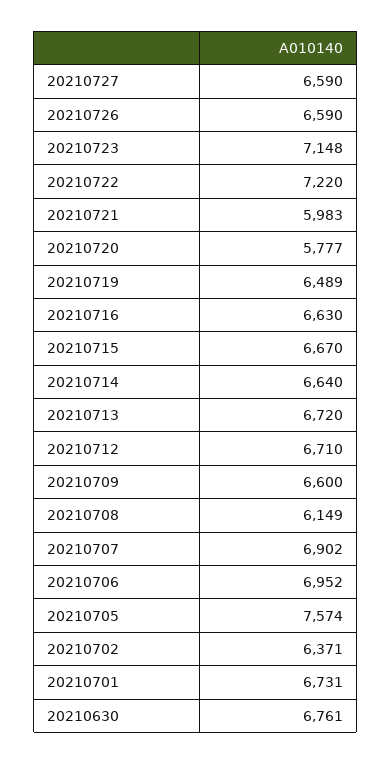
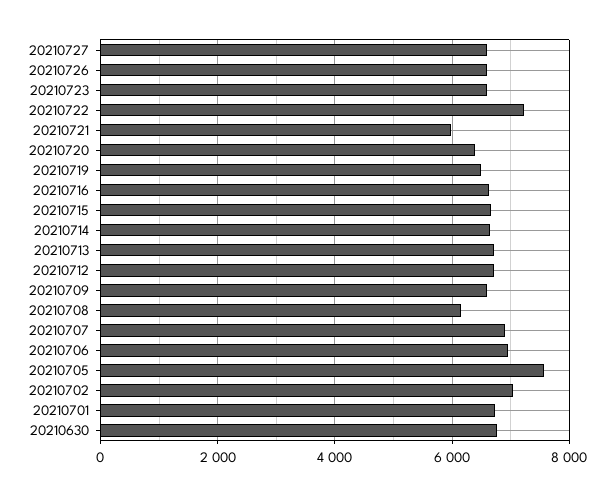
  {
    "20210727": 6590,
    "20210726": 6590,
-   "20210723": 7148,
+   "20210723": 6600,
    "20210722": 7220,
    "20210721": 5983,
-   "20210720": 5777,
+   "20210720": 6400,
    "20210719": 6489,
    "20210716": 6630,
    "20210715": 6670,
    "20210714": 6640,
    "20210713": 6720,
    "20210712": 6710,
    "20210709": 6600,
    "20210708": 6149,
    "20210707": 6902,
    "20210706": 6952,
    "20210705": 7574,
-   "20210702": 6371,
+   "20210702": 7000,
    "20210701": 6731,
    "20210630": 6761
  }

